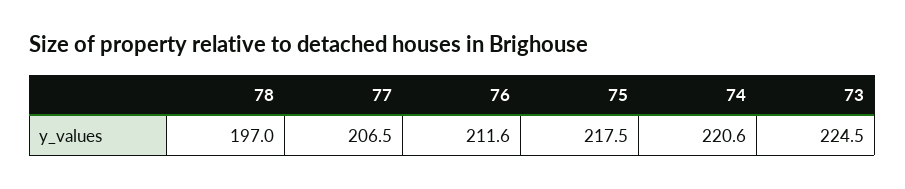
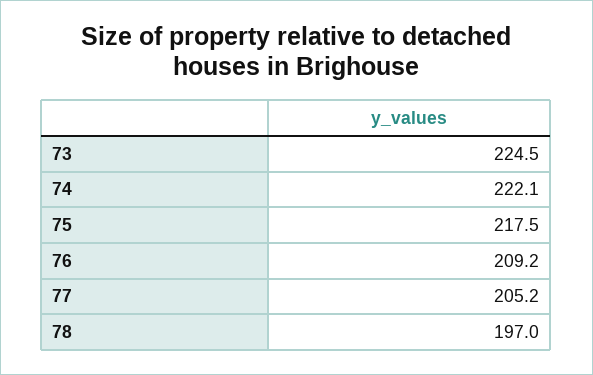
  {
    "78": 197,
-   "77": 206.5,
+   "77": 205.2,
-   "76": 211.6,
+   "76": 209.2,
    "75": 217.5,
-   "74": 220.6,
+   "74": 222.1,
    "73": 224.5
  }

